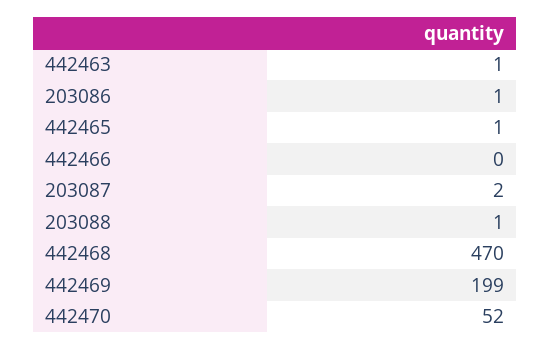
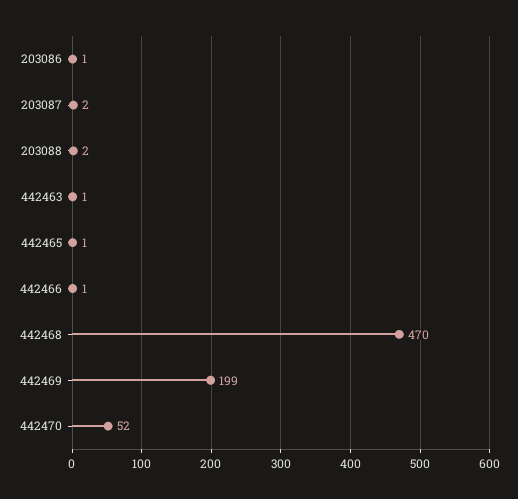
  {
    "442463": 1,
    "203086": 1,
    "442465": 1,
-   "442466": 0,
+   "442466": 1,
    "203087": 2,
-   "203088": 1,
+   "203088": 2,
    "442468": 470,
    "442469": 199,
    "442470": 52
  }

